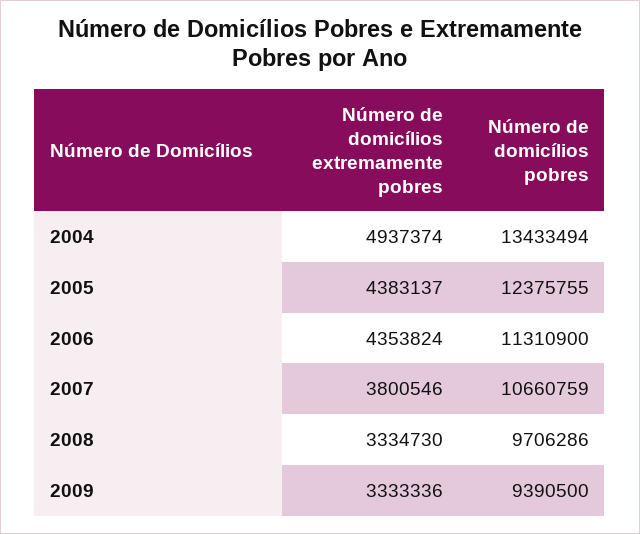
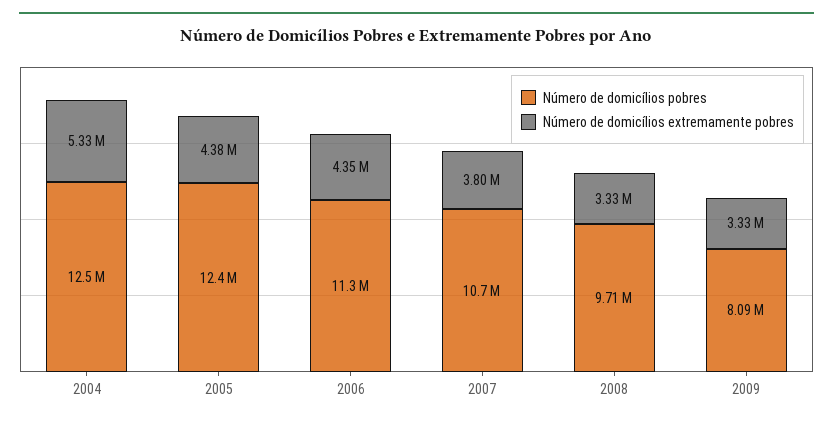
  {
    "Número de domicílios extremamente pobres": {
-     "2004": 4937374,
+     "2004": 5330000,
      "2005": 4383137,
      "2006": 4353824,
      "2007": 3800546,
      "2008": 3334730,
      "2009": 3333336
    },
    "Número de domicílios pobres": {
-     "2004": 13433494,
+     "2004": 12500000,
      "2005": 12375755,
      "2006": 11310900,
      "2007": 10660759,
      "2008": 9706286,
-     "2009": 9390500
+     "2009": 8090000
    }
  }

